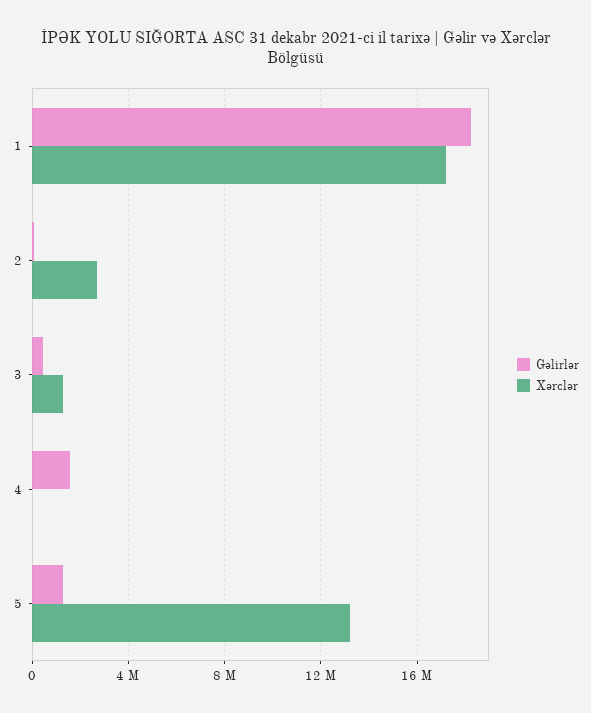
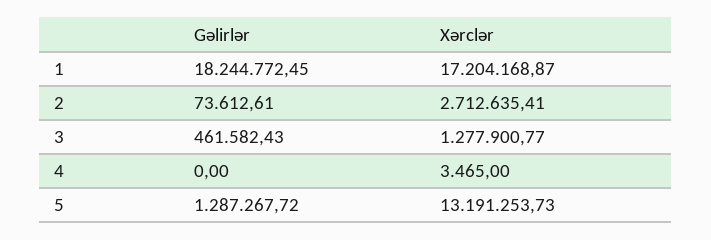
  {
    "Gəlirlər": {
      "1": 18244772.45,
      "2": 73612.61,
      "3": 461582.43,
-     "4": 1500000,
+     "4": 0,
      "5": 1287267.72
    },
    "Xərclər": {
      "1": 17204168.87,
      "2": 2712635.41,
      "3": 1277900.77,
      "4": 3465,
      "5": 13191253.73
    }
  }

